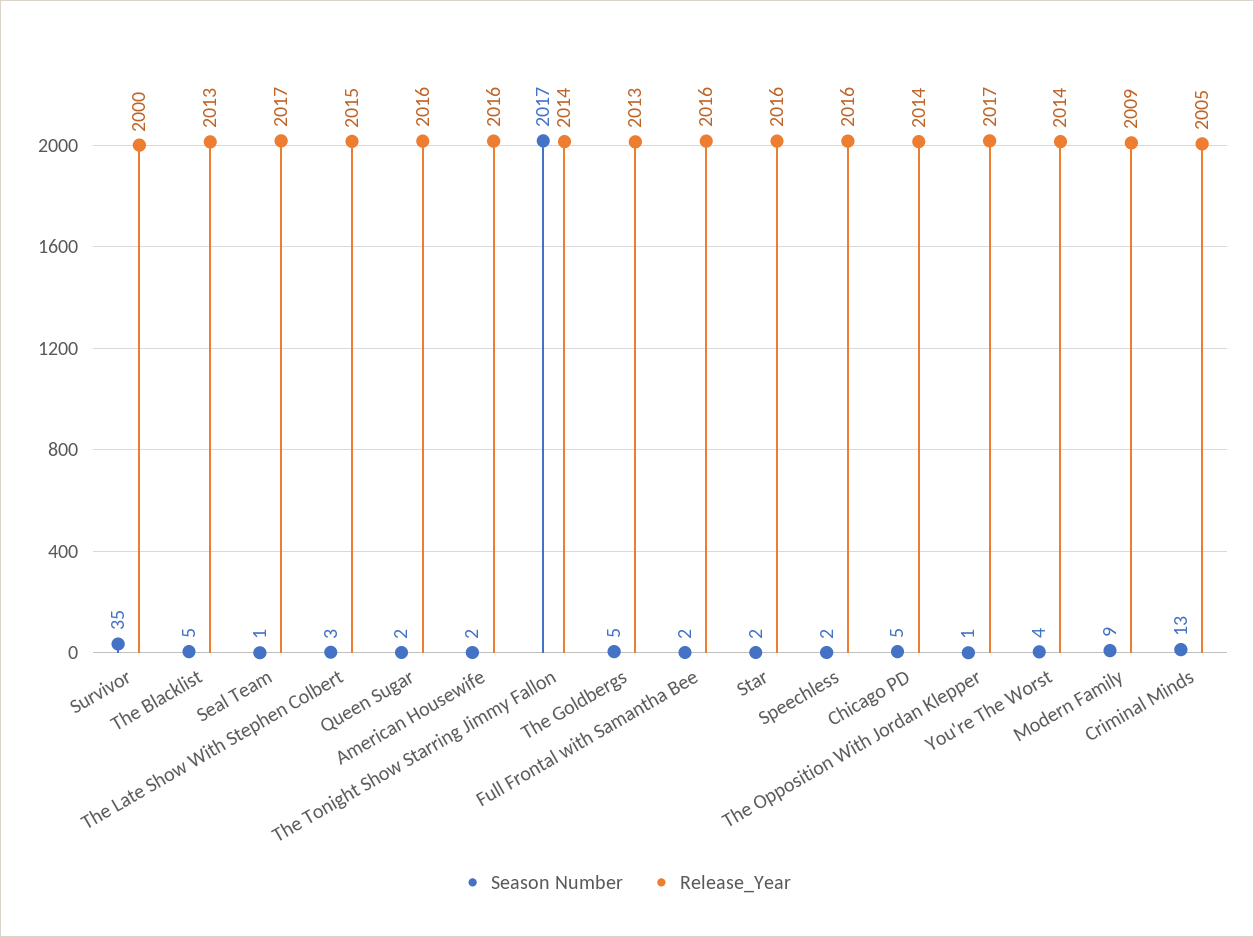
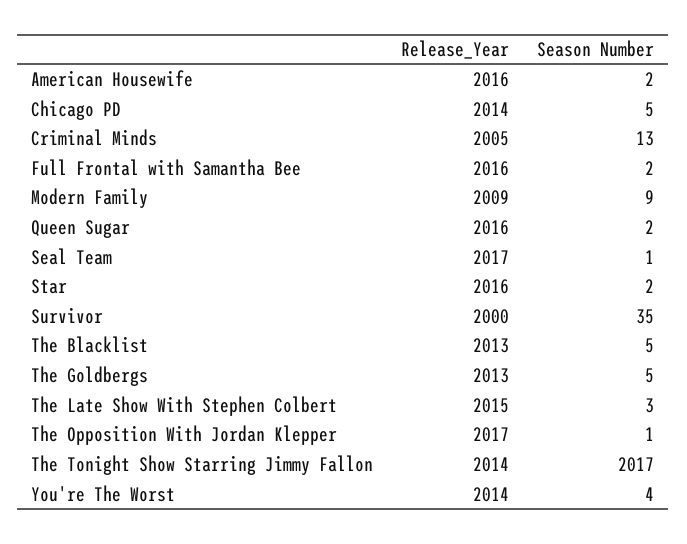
  {
    "Season Number": {
      "Survivor": 35,
      "The Blacklist": 5,
      "Seal Team": 1,
      "The Late Show With Stephen Colbert": 3,
      "Queen Sugar": 2,
      "American Housewife": 2,
      "The Tonight Show Starring Jimmy Fallon": 2017,
      "The Goldbergs": 5,
      "Full Frontal with Samantha Bee": 2,
      "Star": 2,
-     "Speechless": 2,
      "Chicago PD": 5,
      "The Opposition With Jordan Klepper": 1,
      "You're The Worst": 4,
      "Modern Family": 9,
      "Criminal Minds": 13
    },
    "Release_Year": {
      "Survivor": 2000,
      "The Blacklist": 2013,
      "Seal Team": 2017,
      "The Late Show With Stephen Colbert": 2015,
      "Queen Sugar": 2016,
      "American Housewife": 2016,
      "The Tonight Show Starring Jimmy Fallon": 2014,
      "The Goldbergs": 2013,
      "Full Frontal with Samantha Bee": 2016,
      "Star": 2016,
-     "Speechless": 2016,
      "Chicago PD": 2014,
      "The Opposition With Jordan Klepper": 2017,
      "You're The Worst": 2014,
      "Modern Family": 2009,
      "Criminal Minds": 2005
    }
  }

